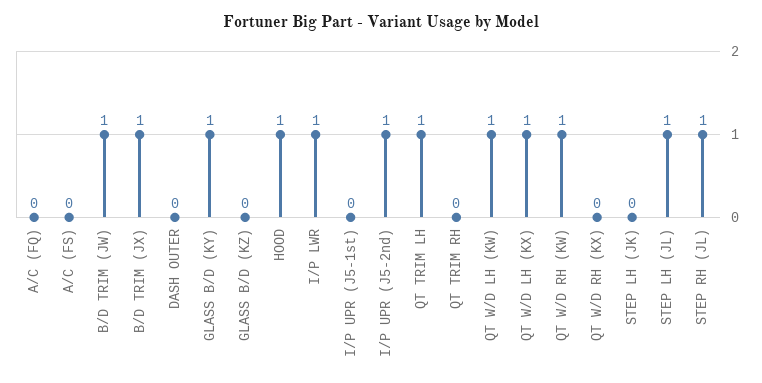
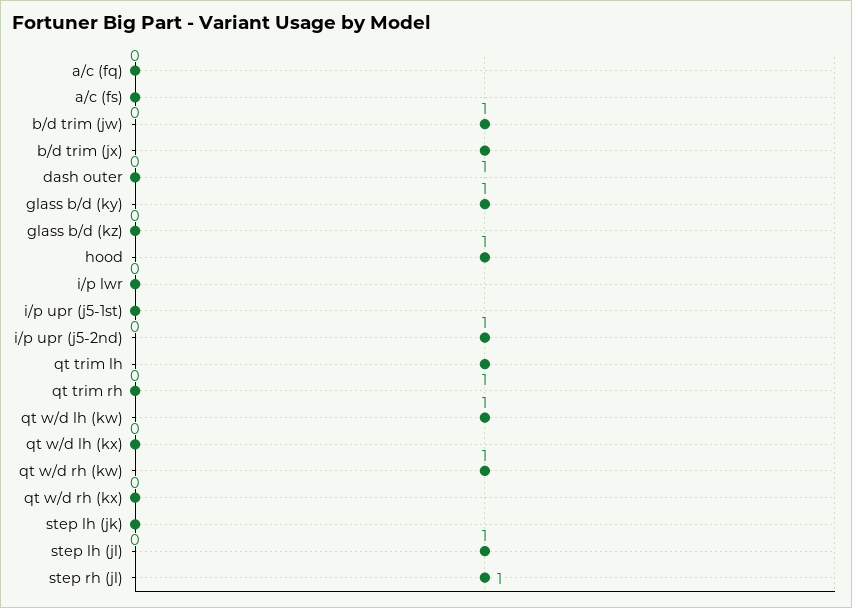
  {
    "A/C (FQ)": 0,
    "A/C (FS)": 0,
    "B/D TRIM (JW)": 1,
    "B/D TRIM (JX)": 1,
    "DASH OUTER": 0,
    "GLASS B/D (KY)": 1,
    "GLASS B/D (KZ)": 0,
    "HOOD": 1,
-   "I/P LWR": 1,
+   "I/P LWR": 0,
    "I/P UPR (J5-1st)": 0,
    "I/P UPR (J5-2nd)": 1,
    "QT TRIM LH": 1,
    "QT TRIM RH": 0,
    "QT W/D LH (KW)": 1,
-   "QT W/D LH (KX)": 1,
+   "QT W/D LH (KX)": 0,
    "QT W/D RH (KW)": 1,
    "QT W/D RH (KX)": 0,
    "STEP LH (JK)": 0,
    "STEP LH (JL)": 1,
    "STEP RH (JL)": 1
  }

